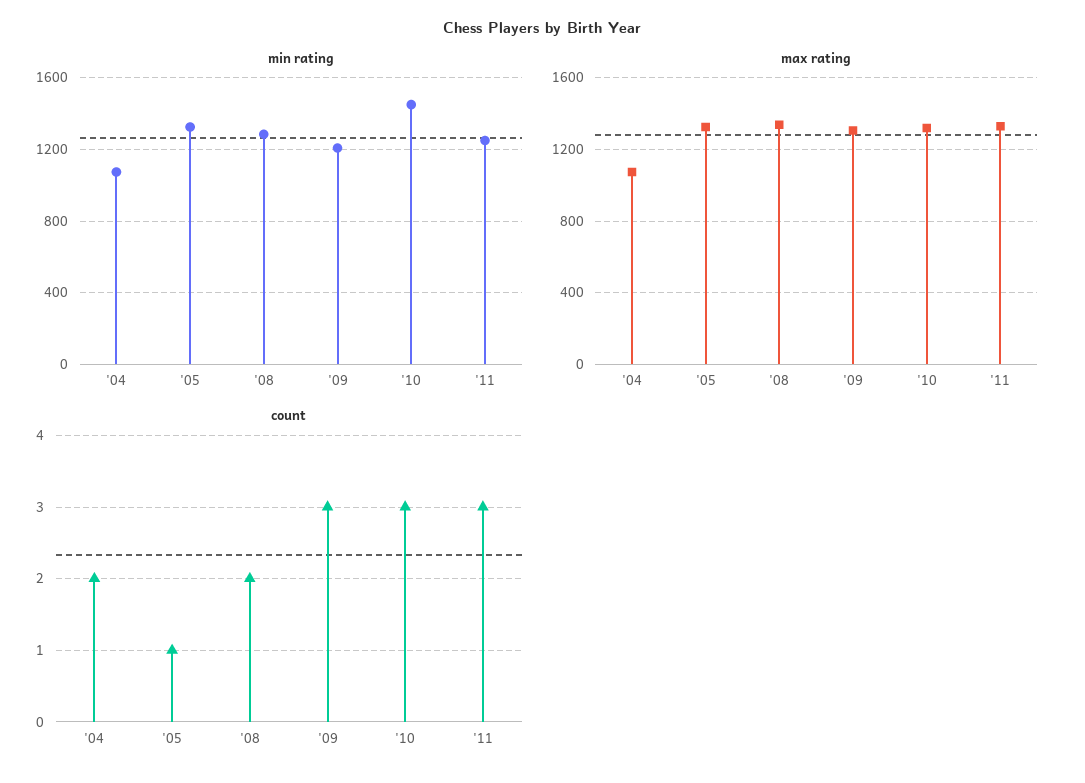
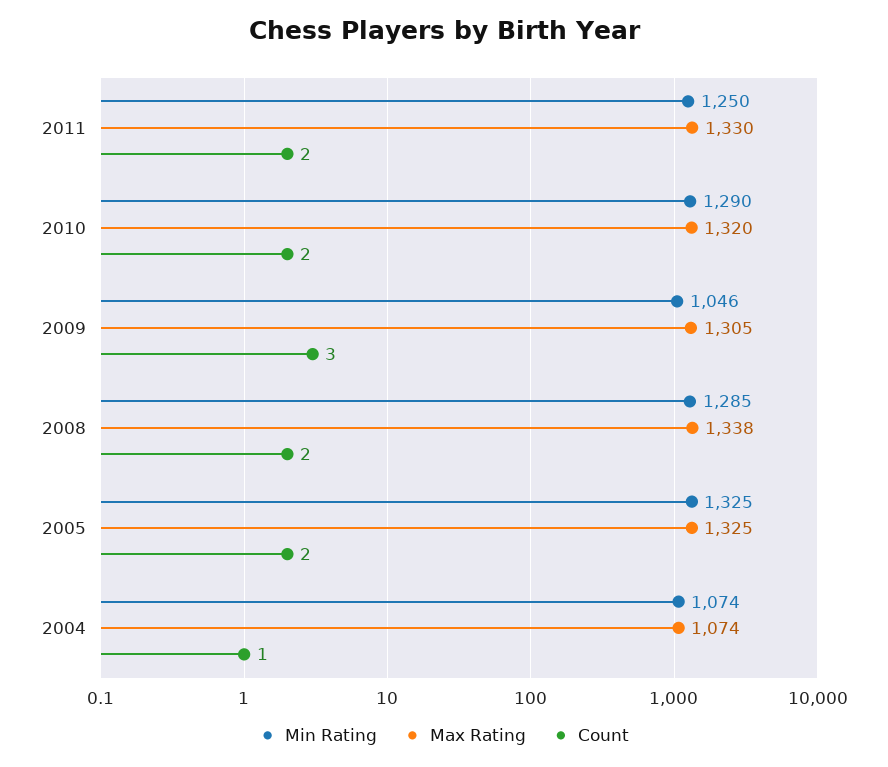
  {
    "min rating": {
      "'04": 1074,
      "'05": 1325,
      "'08": 1285,
-     "'09": 1200,
+     "'09": 1046,
-     "'10": 1450,
+     "'10": 1290,
      "'11": 1250
    },
    "max rating": {
      "'04": 1074,
      "'05": 1325,
      "'08": 1338,
      "'09": 1305,
      "'10": 1320,
      "'11": 1330
    },
    "count": {
-     "'04": 2,
+     "'04": 1,
-     "'05": 1,
+     "'05": 2,
      "'08": 2,
      "'09": 3,
-     "'10": 3,
+     "'10": 2,
-     "'11": 3
+     "'11": 2
    }
  }

